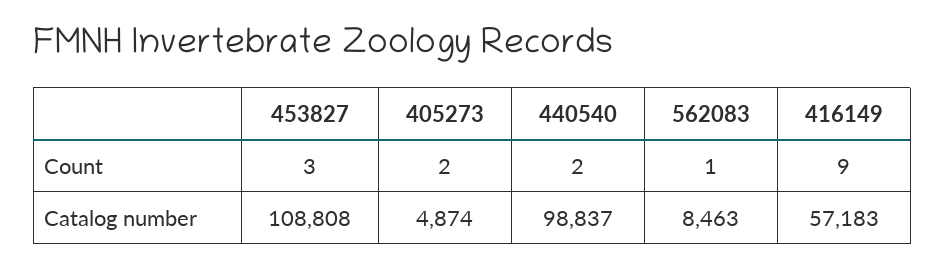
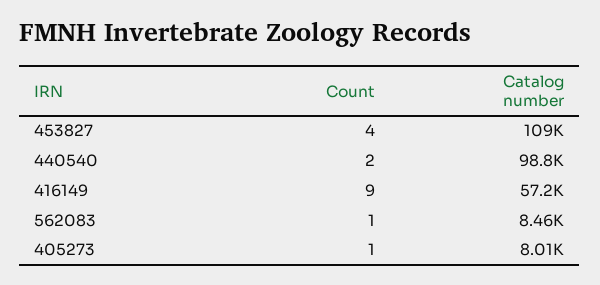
  {
    "453827": {
-     "Count": 3,
+     "Count": 4,
      "Catalog number": 108808
    },
    "405273": {
-     "Count": 2,
+     "Count": 1,
-     "Catalog number": 4874
+     "Catalog number": 8010
    },
    "440540": {
      "Count": 2,
      "Catalog number": 98837
    },
    "562083": {
      "Count": 1,
      "Catalog number": 8463
    },
    "416149": {
      "Count": 9,
      "Catalog number": 57183
    }
  }

